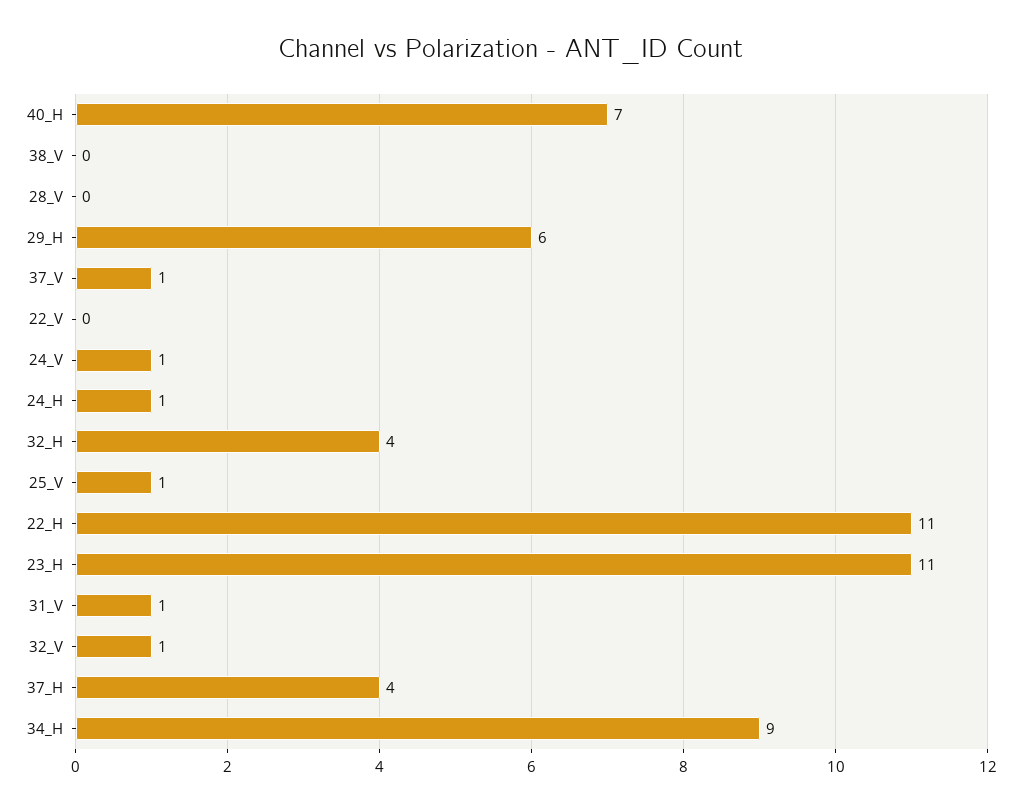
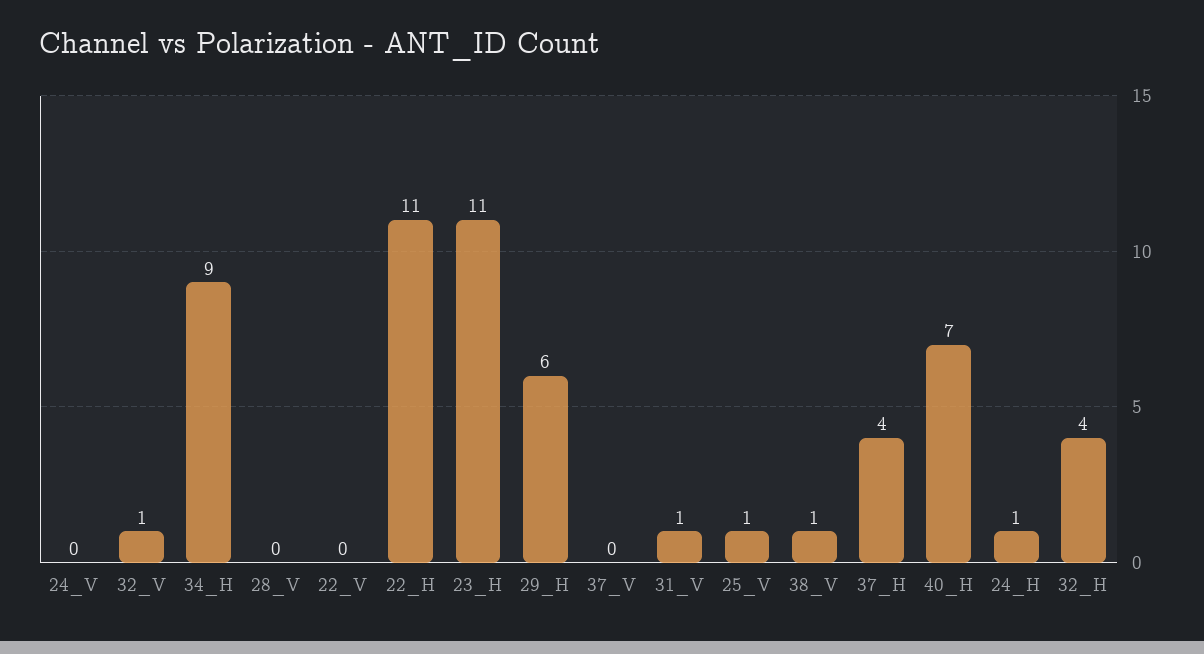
  {
    "40_H": 7,
-   "38_V": 0,
+   "38_V": 1,
    "28_V": 0,
    "29_H": 6,
-   "37_V": 1,
+   "37_V": 0,
    "22_V": 0,
-   "24_V": 1,
+   "24_V": 0,
    "24_H": 1,
    "32_H": 4,
    "25_V": 1,
    "22_H": 11,
    "23_H": 11,
    "31_V": 1,
    "32_V": 1,
    "37_H": 4,
    "34_H": 9
  }

